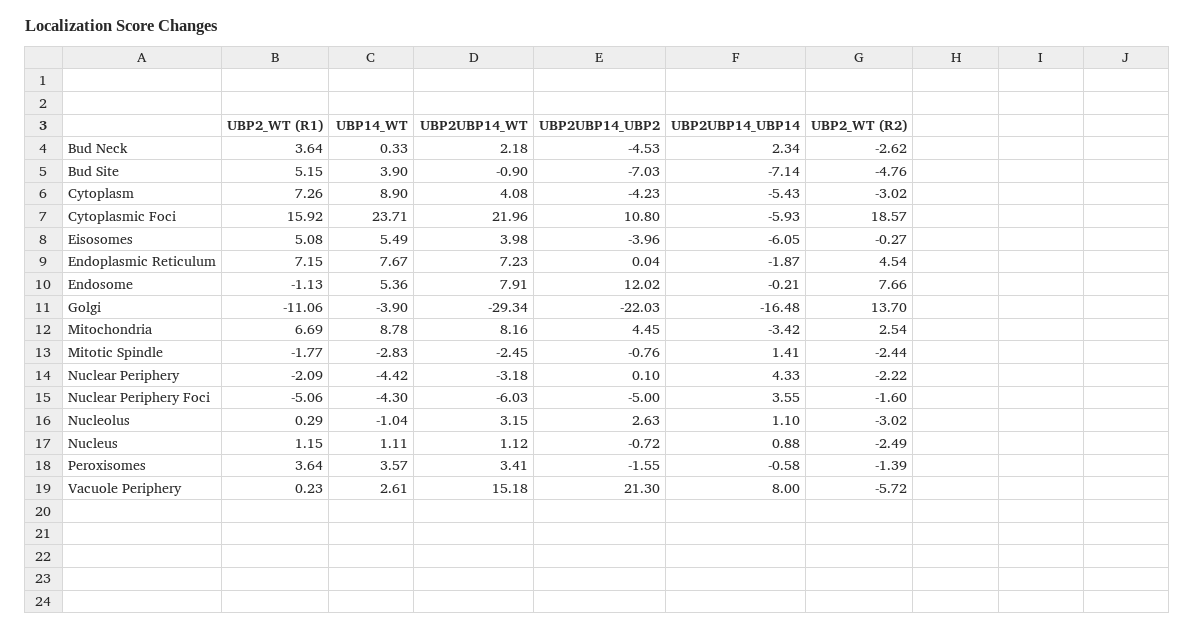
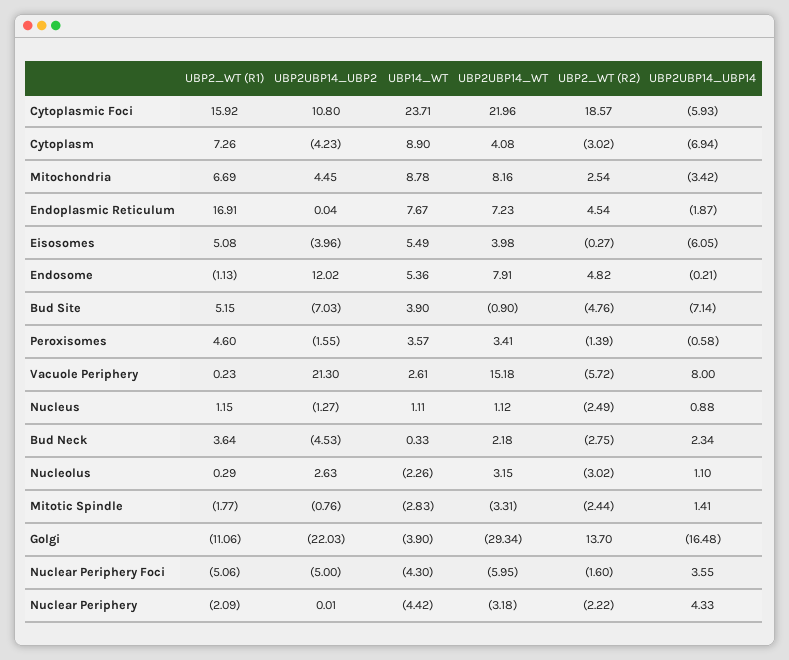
  {
    "UBP2_WT (R1)": {
      "Bud Neck": 3.64,
      "Bud Site": 5.15,
      "Cytoplasm": 7.26,
      "Cytoplasmic Foci": 15.92,
      "Eisosomes": 5.08,
-     "Endoplasmic Reticulum": 7.15,
+     "Endoplasmic Reticulum": 16.91,
      "Endosome": -1.13,
      "Golgi": -11.06,
      "Mitochondria": 6.69,
      "Mitotic Spindle": -1.77,
      "Nuclear Periphery": -2.09,
      "Nuclear Periphery Foci": -5.06,
      "Nucleolus": 0.29,
      "Nucleus": 1.15,
-     "Peroxisomes": 3.64,
+     "Peroxisomes": 4.6,
      "Vacuole Periphery": 0.23
    },
    "UBP14_WT": {
      "Bud Neck": 0.33,
      "Bud Site": 3.9,
      "Cytoplasm": 8.9,
      "Cytoplasmic Foci": 23.71,
      "Eisosomes": 5.49,
      "Endoplasmic Reticulum": 7.67,
      "Endosome": 5.36,
      "Golgi": -3.9,
      "Mitochondria": 8.78,
      "Mitotic Spindle": -2.83,
      "Nuclear Periphery": -4.42,
      "Nuclear Periphery Foci": -4.3,
-     "Nucleolus": -1.04,
+     "Nucleolus": -2.26,
      "Nucleus": 1.11,
      "Peroxisomes": 3.57,
      "Vacuole Periphery": 2.61
    },
    "UBP2UBP14_WT": {
      "Bud Neck": 2.18,
      "Bud Site": -0.9,
      "Cytoplasm": 4.08,
      "Cytoplasmic Foci": 21.96,
      "Eisosomes": 3.98,
      "Endoplasmic Reticulum": 7.23,
      "Endosome": 7.91,
      "Golgi": -29.34,
      "Mitochondria": 8.16,
-     "Mitotic Spindle": -2.45,
+     "Mitotic Spindle": -3.31,
      "Nuclear Periphery": -3.18,
-     "Nuclear Periphery Foci": -6.03,
+     "Nuclear Periphery Foci": -5.95,
      "Nucleolus": 3.15,
      "Nucleus": 1.12,
      "Peroxisomes": 3.41,
      "Vacuole Periphery": 15.18
    },
    "UBP2UBP14_UBP2": {
      "Bud Neck": -4.53,
      "Bud Site": -7.03,
      "Cytoplasm": -4.23,
      "Cytoplasmic Foci": 10.8,
      "Eisosomes": -3.96,
      "Endoplasmic Reticulum": 0.04,
      "Endosome": 12.02,
      "Golgi": -22.03,
      "Mitochondria": 4.45,
      "Mitotic Spindle": -0.76,
-     "Nuclear Periphery": 0.1,
+     "Nuclear Periphery": 0.01,
      "Nuclear Periphery Foci": -5,
      "Nucleolus": 2.63,
-     "Nucleus": -0.72,
+     "Nucleus": -1.27,
      "Peroxisomes": -1.55,
      "Vacuole Periphery": 21.3
    },
    "UBP2UBP14_UBP14": {
      "Bud Neck": 2.34,
      "Bud Site": -7.14,
-     "Cytoplasm": -5.43,
+     "Cytoplasm": -6.94,
      "Cytoplasmic Foci": -5.93,
      "Eisosomes": -6.05,
      "Endoplasmic Reticulum": -1.87,
      "Endosome": -0.21,
      "Golgi": -16.48,
      "Mitochondria": -3.42,
      "Mitotic Spindle": 1.41,
      "Nuclear Periphery": 4.33,
      "Nuclear Periphery Foci": 3.55,
      "Nucleolus": 1.1,
      "Nucleus": 0.88,
      "Peroxisomes": -0.58,
      "Vacuole Periphery": 8
    },
    "UBP2_WT (R2)": {
-     "Bud Neck": -2.62,
+     "Bud Neck": -2.75,
      "Bud Site": -4.76,
      "Cytoplasm": -3.02,
      "Cytoplasmic Foci": 18.57,
      "Eisosomes": -0.27,
      "Endoplasmic Reticulum": 4.54,
-     "Endosome": 7.66,
+     "Endosome": 4.82,
      "Golgi": 13.7,
      "Mitochondria": 2.54,
      "Mitotic Spindle": -2.44,
      "Nuclear Periphery": -2.22,
      "Nuclear Periphery Foci": -1.6,
      "Nucleolus": -3.02,
      "Nucleus": -2.49,
      "Peroxisomes": -1.39,
      "Vacuole Periphery": -5.72
    }
  }

